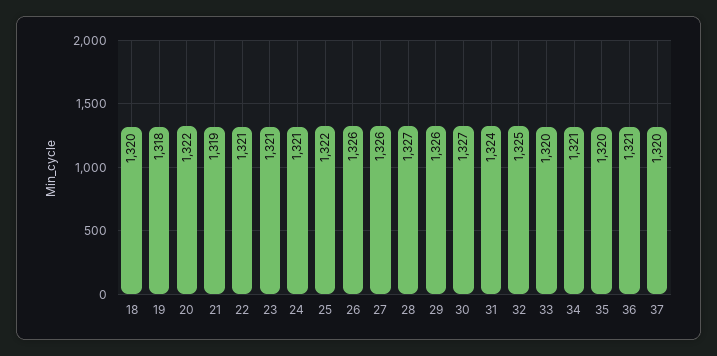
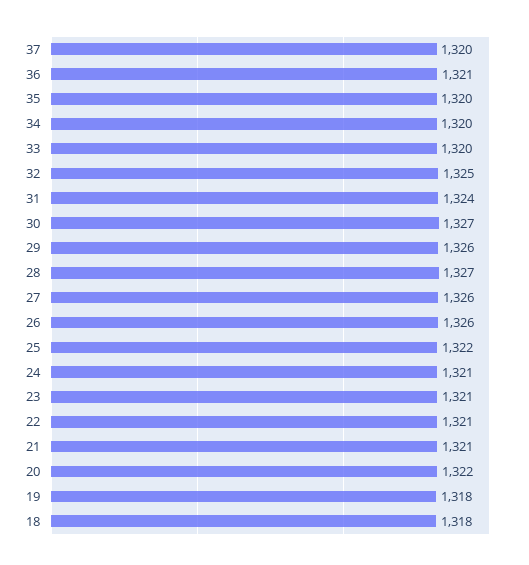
  {
-   "18": 1320,
+   "18": 1318,
    "19": 1318,
    "20": 1322,
-   "21": 1319,
+   "21": 1321,
    "22": 1321,
    "23": 1321,
    "24": 1321,
    "25": 1322,
    "26": 1326,
    "27": 1326,
    "28": 1327,
    "29": 1326,
    "30": 1327,
    "31": 1324,
    "32": 1325,
    "33": 1320,
-   "34": 1321,
+   "34": 1320,
    "35": 1320,
    "36": 1321,
    "37": 1320
  }

